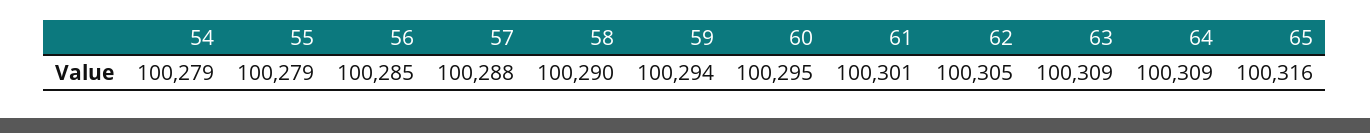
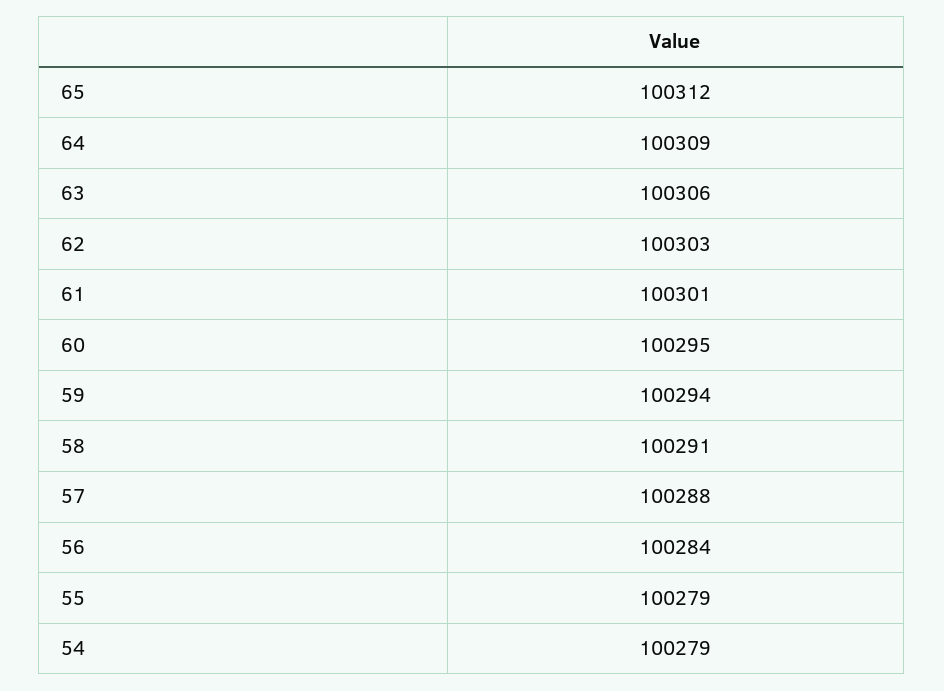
  {
    "54": 100279,
    "55": 100279,
-   "56": 100285,
+   "56": 100284,
    "57": 100288,
-   "58": 100290,
+   "58": 100291,
    "59": 100294,
    "60": 100295,
    "61": 100301,
-   "62": 100305,
+   "62": 100303,
-   "63": 100309,
+   "63": 100306,
    "64": 100309,
-   "65": 100316
+   "65": 100312
  }

